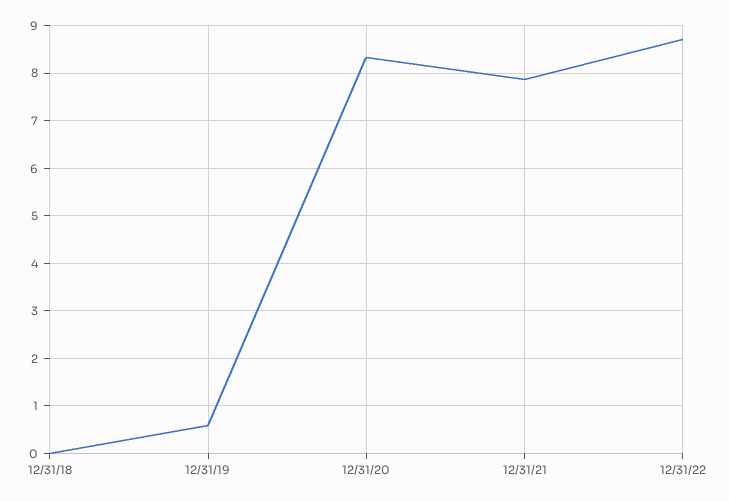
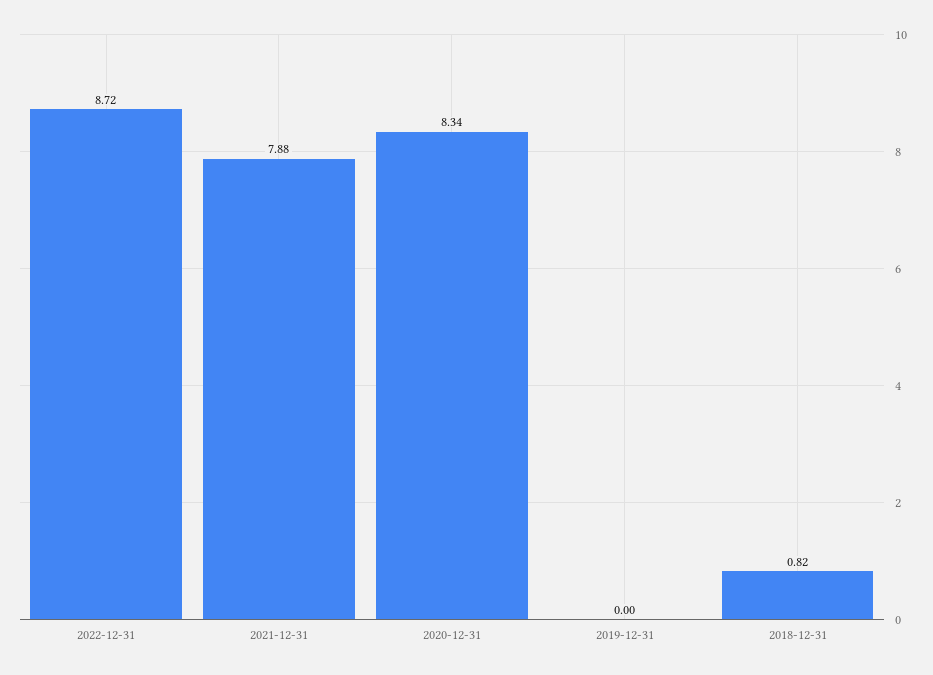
  {
-   "12/31/18": 0,
+   "12/31/18": 0.82,
-   "12/31/19": 0.6,
+   "12/31/19": 0,
    "12/31/20": 8.34,
    "12/31/21": 7.88,
    "12/31/22": 8.72
  }

